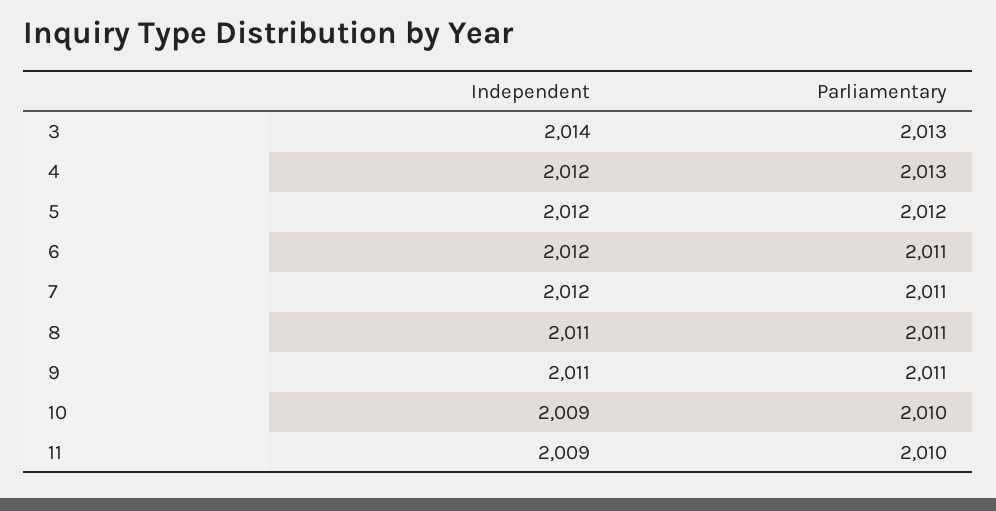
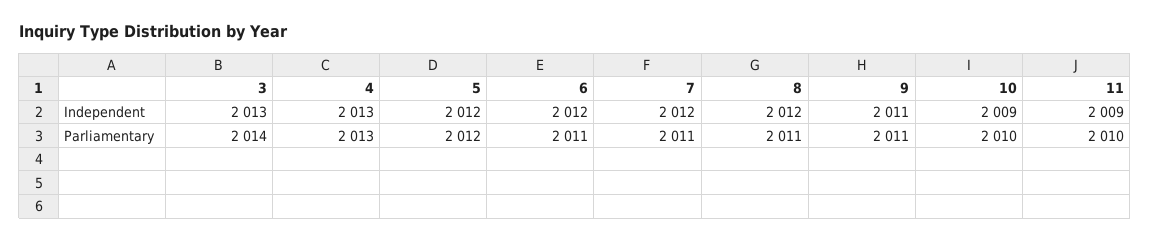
  {
    "Independent": {
-     "3": 2014,
+     "3": 2013,
-     "4": 2012,
+     "4": 2013,
      "5": 2012,
      "6": 2012,
      "7": 2012,
-     "8": 2011,
+     "8": 2012,
      "9": 2011,
      "10": 2009,
      "11": 2009
    },
    "Parliamentary": {
-     "3": 2013,
+     "3": 2014,
      "4": 2013,
      "5": 2012,
      "6": 2011,
      "7": 2011,
      "8": 2011,
      "9": 2011,
      "10": 2010,
      "11": 2010
    }
  }

